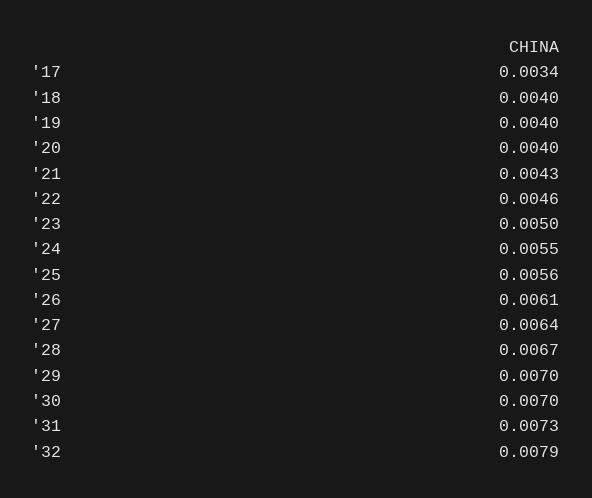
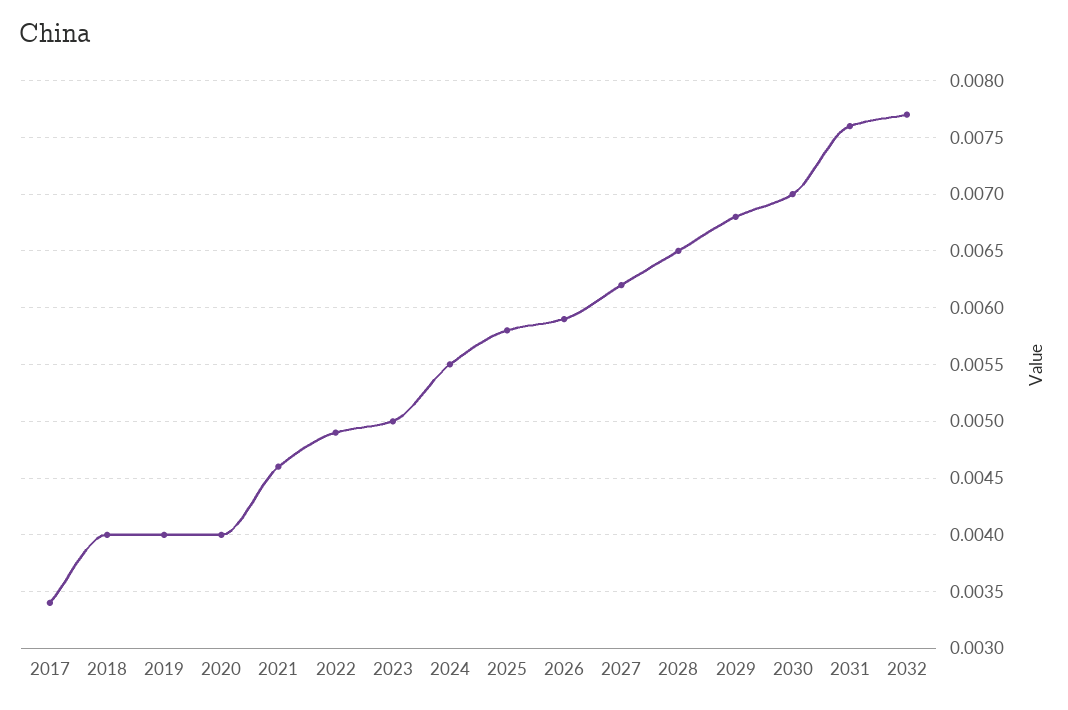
  {
    "'17": 0.0034,
    "'18": 0.004,
    "'19": 0.004,
    "'20": 0.004,
-   "'21": 0.0043,
+   "'21": 0.0046,
-   "'22": 0.0046,
+   "'22": 0.0049,
    "'23": 0.005,
    "'24": 0.0055,
-   "'25": 0.0056,
+   "'25": 0.0058,
-   "'26": 0.0061,
+   "'26": 0.0059,
-   "'27": 0.0064,
+   "'27": 0.0062,
-   "'28": 0.0067,
+   "'28": 0.0065,
-   "'29": 0.007,
+   "'29": 0.0068,
    "'30": 0.007,
-   "'31": 0.0073,
+   "'31": 0.0076,
-   "'32": 0.0079
+   "'32": 0.0077
  }

